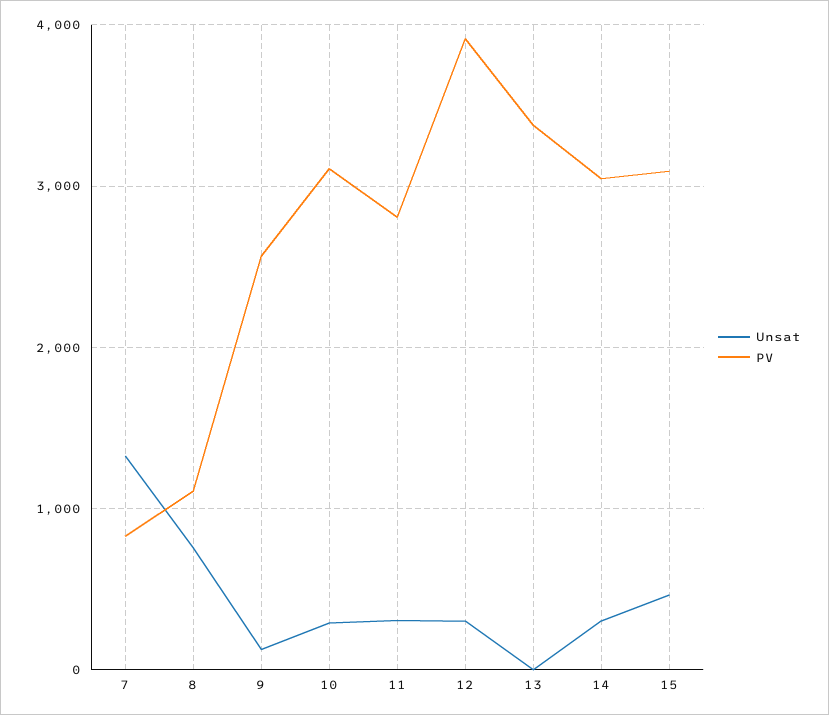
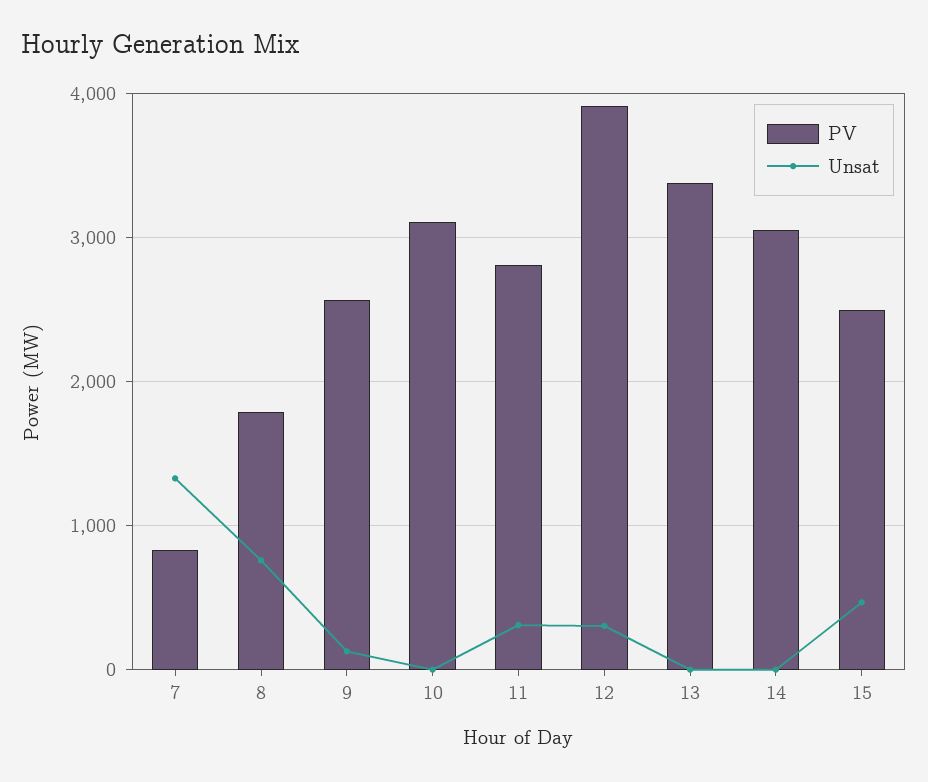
  {
    "Unsat": {
      "7": 1300,
      "8": 800,
      "9": 100,
-     "10": 300,
+     "10": 0,
      "11": 300,
      "12": 300,
      "13": 0,
-     "14": 300,
+     "14": 0,
      "15": 500
    },
    "PV": {
      "7": 800,
-     "8": 1100,
+     "8": 1800,
      "9": 2600,
      "10": 3100,
      "11": 2800,
      "12": 3900,
      "13": 3400,
      "14": 3000,
-     "15": 3100
+     "15": 2500
    }
  }

